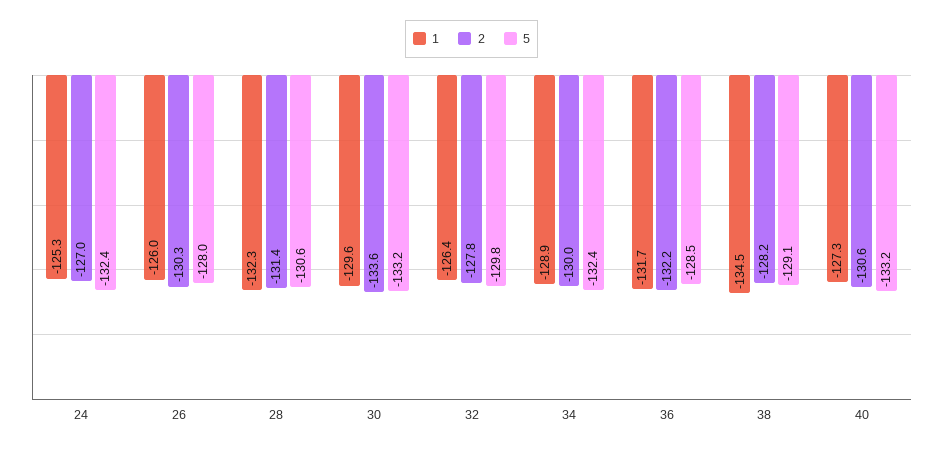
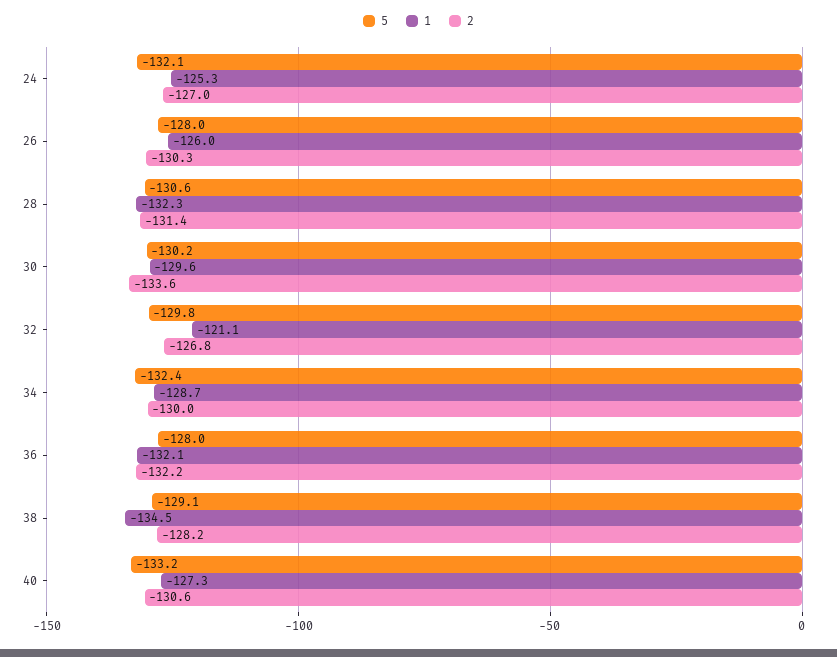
  {
    "1": {
      "24": -125.3,
      "26": -126,
      "28": -132.3,
      "30": -129.6,
-     "32": -126.4,
+     "32": -121.1,
-     "34": -128.9,
+     "34": -128.7,
-     "36": -131.7,
+     "36": -132.1,
      "38": -134.5,
      "40": -127.3
    },
    "2": {
      "24": -127,
      "26": -130.3,
      "28": -131.4,
      "30": -133.6,
-     "32": -127.8,
+     "32": -126.8,
      "34": -130,
      "36": -132.2,
      "38": -128.2,
      "40": -130.6
    },
    "5": {
-     "24": -132.4,
+     "24": -132.1,
      "26": -128,
      "28": -130.6,
-     "30": -133.2,
+     "30": -130.2,
      "32": -129.8,
      "34": -132.4,
-     "36": -128.5,
+     "36": -128,
      "38": -129.1,
      "40": -133.2
    }
  }

